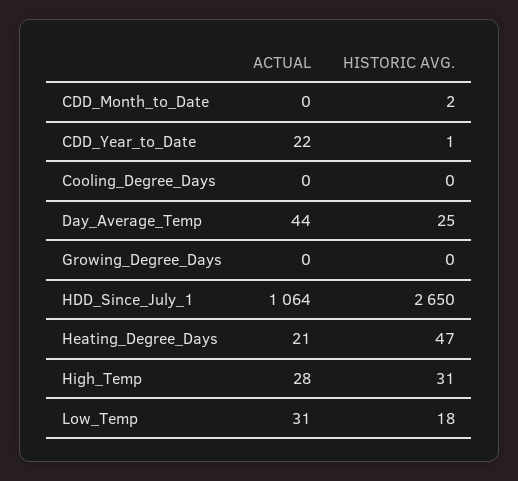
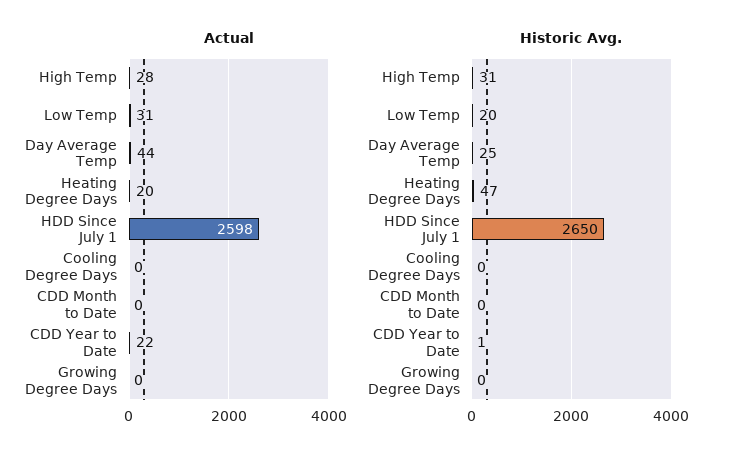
  {
    "ACTUAL": {
      "CDD_Month_to_Date": 0,
      "CDD_Year_to_Date": 22,
      "Cooling_Degree_Days": 0,
      "Day_Average_Temp": 44,
      "Growing_Degree_Days": 0,
-     "HDD_Since_July_1": 1064,
+     "HDD_Since_July_1": 2598,
-     "Heating_Degree_Days": 21,
+     "Heating_Degree_Days": 20,
      "High_Temp": 28,
      "Low_Temp": 31
    },
    "HISTORIC AVG.": {
-     "CDD_Month_to_Date": 2,
+     "CDD_Month_to_Date": 0,
      "CDD_Year_to_Date": 1,
      "Cooling_Degree_Days": 0,
      "Day_Average_Temp": 25,
      "Growing_Degree_Days": 0,
      "HDD_Since_July_1": 2650,
      "Heating_Degree_Days": 47,
      "High_Temp": 31,
-     "Low_Temp": 18
+     "Low_Temp": 20
    }
  }

